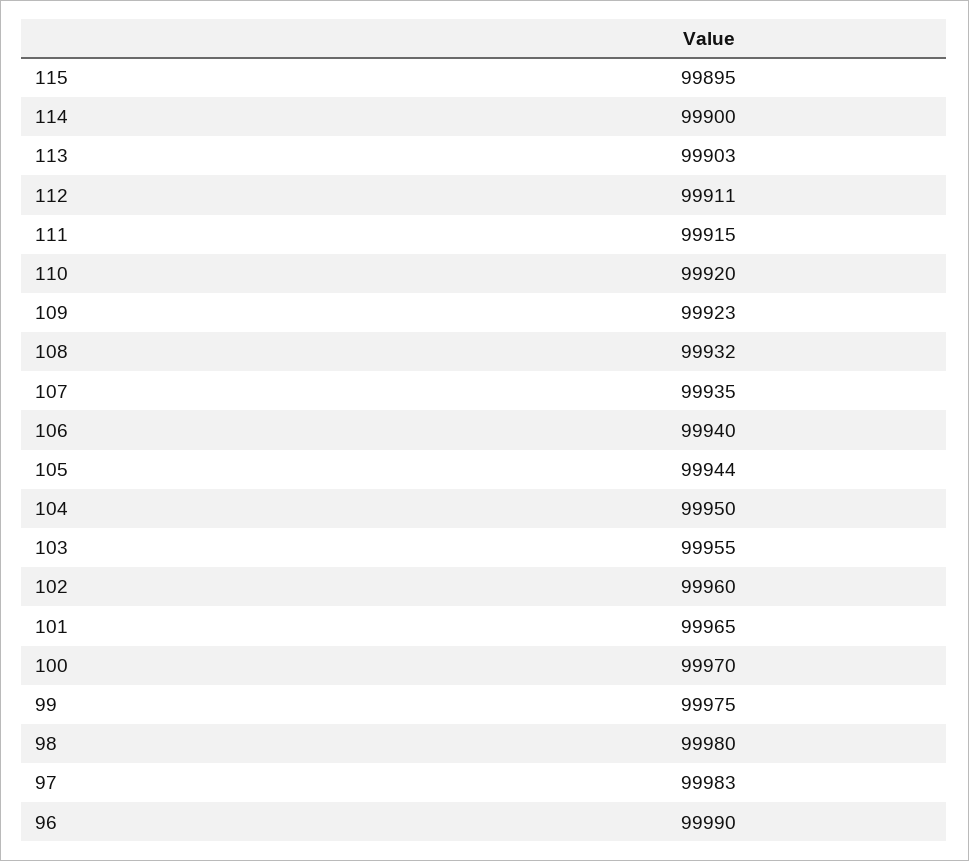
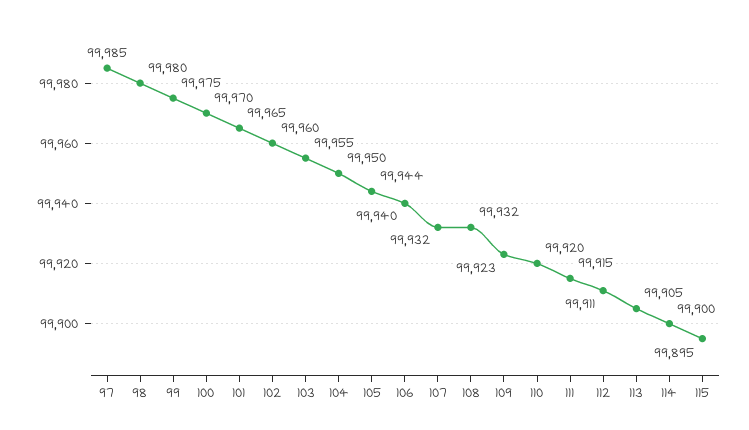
  {
    "115": 99895,
    "114": 99900,
-   "113": 99903,
+   "113": 99905,
    "112": 99911,
    "111": 99915,
    "110": 99920,
    "109": 99923,
    "108": 99932,
-   "107": 99935,
+   "107": 99932,
    "106": 99940,
    "105": 99944,
    "104": 99950,
    "103": 99955,
    "102": 99960,
    "101": 99965,
    "100": 99970,
    "99": 99975,
    "98": 99980,
-   "97": 99983,
+   "97": 99985
-   "96": 99990
  }

